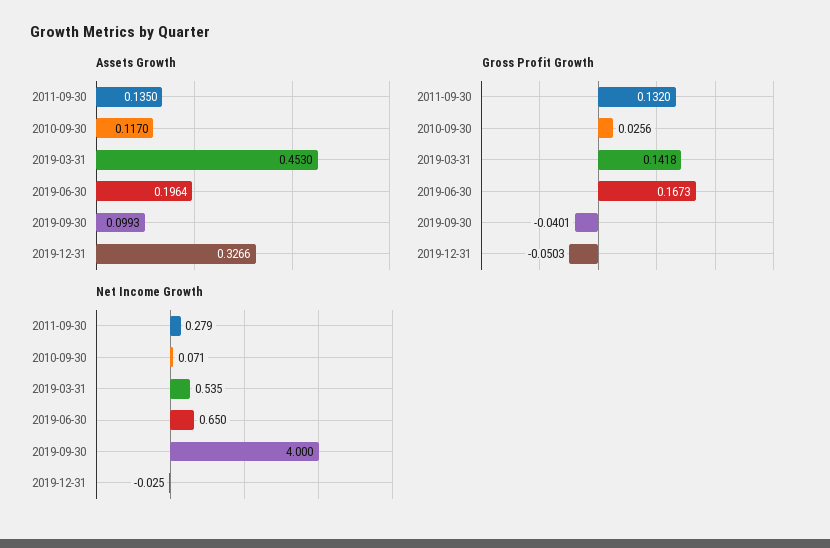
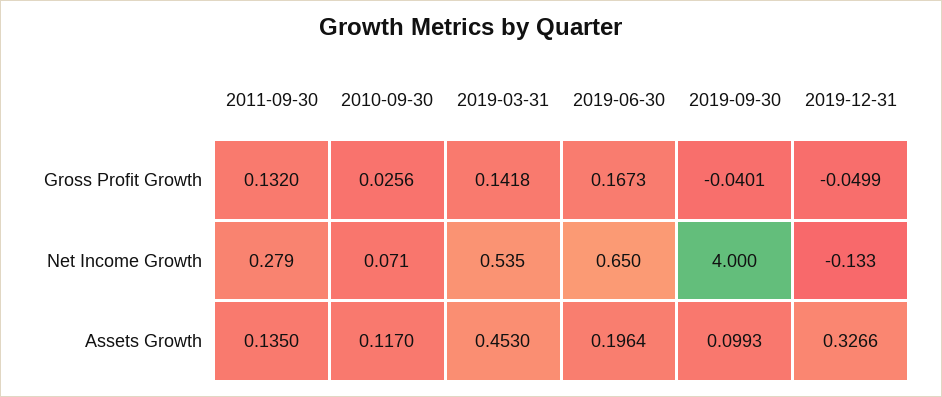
  {
    "Assets Growth": {
      "2011-09-30": 0.135,
      "2010-09-30": 0.117,
      "2019-03-31": 0.453,
      "2019-06-30": 0.1964,
      "2019-09-30": 0.0993,
      "2019-12-31": 0.3266
    },
    "Gross Profit Growth": {
      "2011-09-30": 0.132,
      "2010-09-30": 0.0256,
      "2019-03-31": 0.1418,
      "2019-06-30": 0.1673,
      "2019-09-30": -0.0401,
-     "2019-12-31": -0.0503
+     "2019-12-31": -0.0499
    },
    "Net Income Growth": {
      "2011-09-30": 0.279,
      "2010-09-30": 0.071,
      "2019-03-31": 0.535,
      "2019-06-30": 0.65,
      "2019-09-30": 4,
-     "2019-12-31": -0.025
+     "2019-12-31": -0.133
    }
  }

